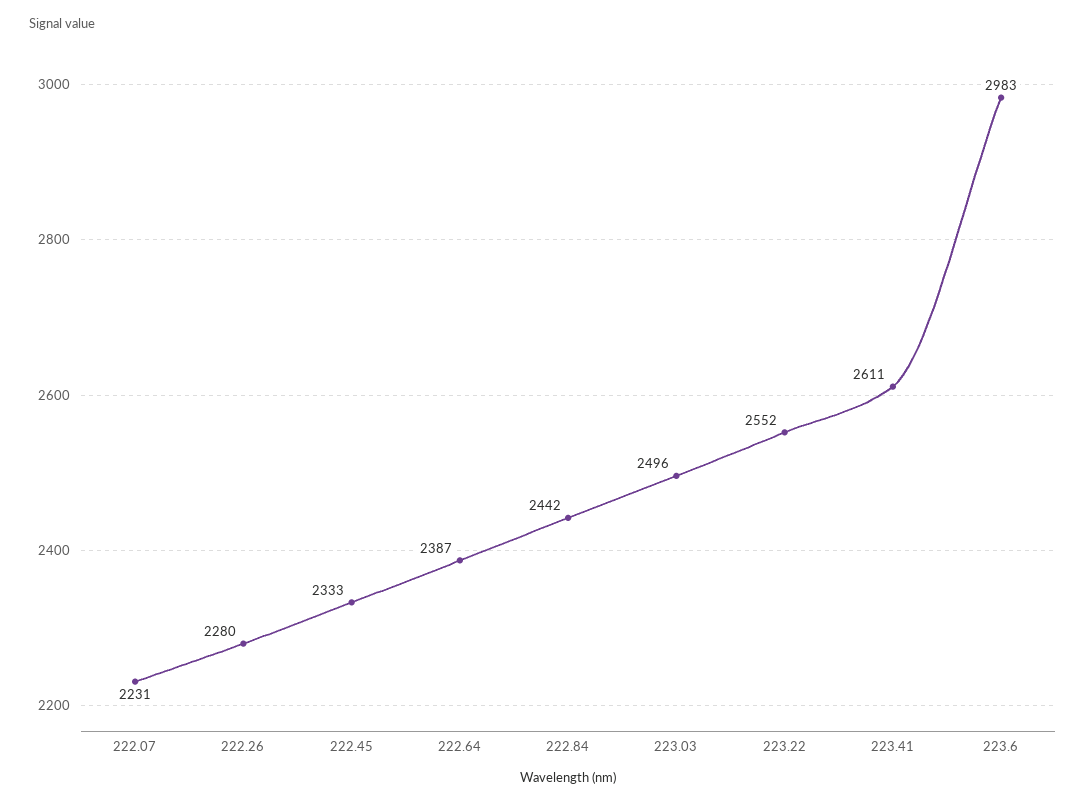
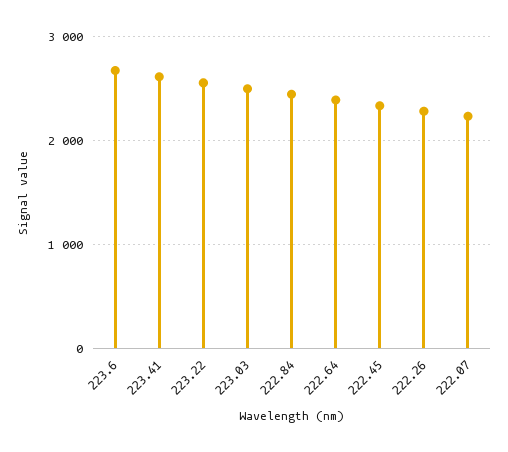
  {
    "222.07": 2231,
    "222.26": 2280,
    "222.45": 2333,
    "222.64": 2387,
    "222.84": 2442,
    "223.03": 2496,
    "223.22": 2552,
    "223.41": 2611,
-   "223.6": 2983
+   "223.6": 2700
  }

